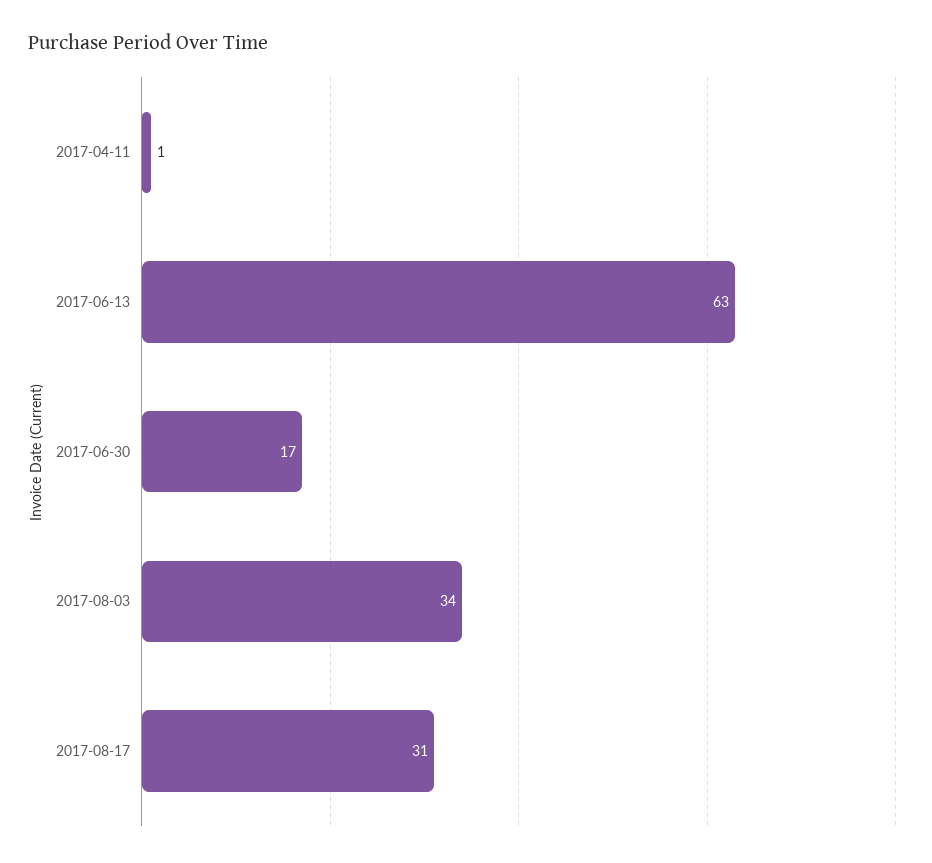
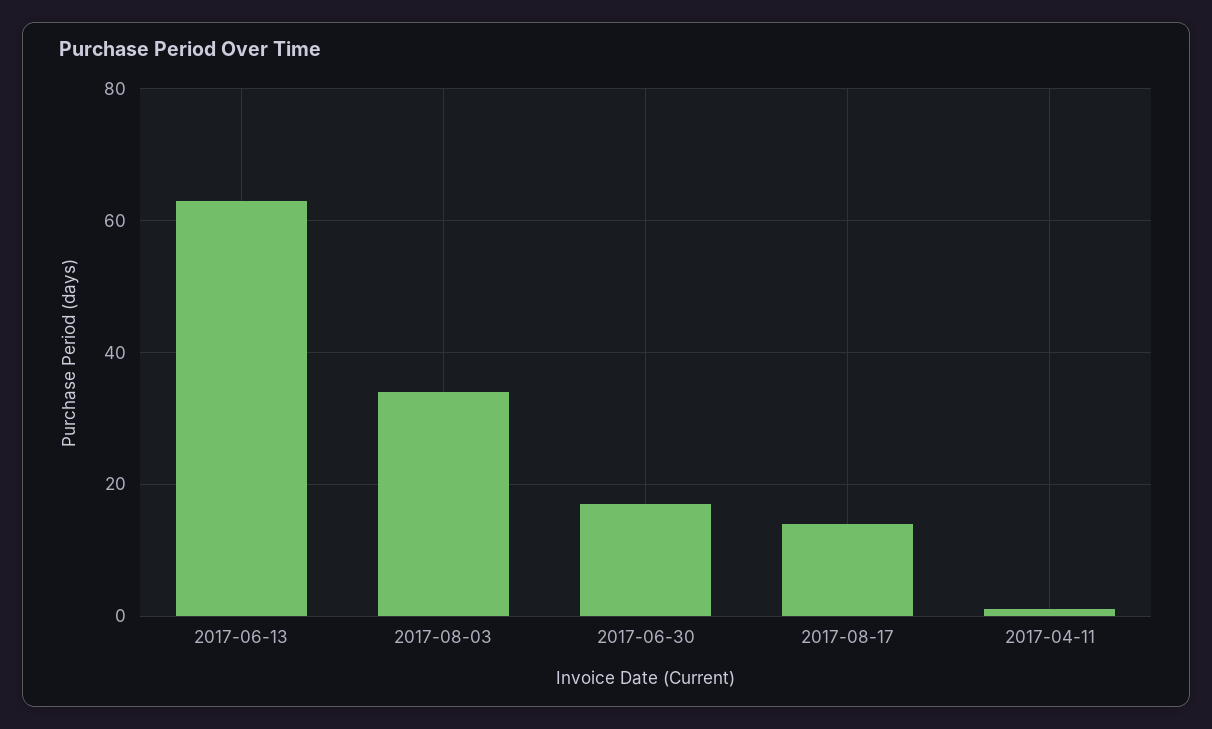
  {
    "2017-04-11": 1,
    "2017-06-13": 63,
    "2017-06-30": 17,
    "2017-08-03": 34,
-   "2017-08-17": 31
+   "2017-08-17": 15
  }

